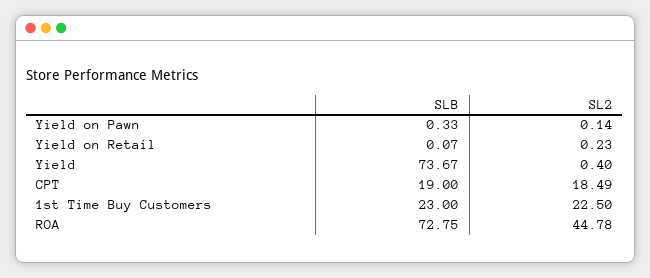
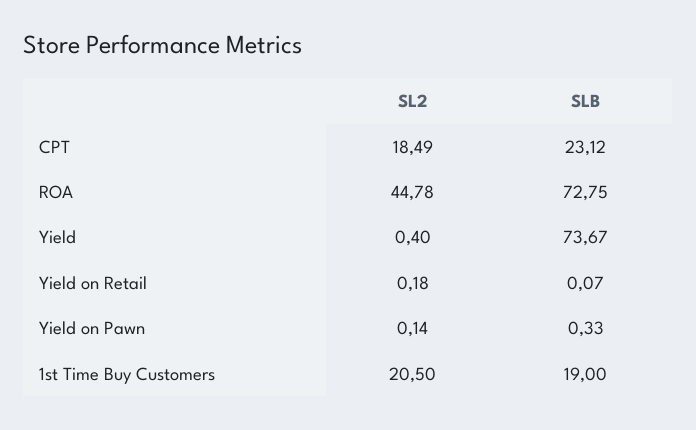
  {
    "SLB": {
      "Yield on Pawn": 0.33,
      "Yield on Retail": 0.07,
      "Yield": 73.67,
-     "CPT": 19,
+     "CPT": 23.12,
-     "1st Time Buy Customers": 23,
+     "1st Time Buy Customers": 19,
      "ROA": 72.75
    },
    "SL2": {
      "Yield on Pawn": 0.14,
-     "Yield on Retail": 0.23,
+     "Yield on Retail": 0.18,
      "Yield": 0.4,
      "CPT": 18.49,
-     "1st Time Buy Customers": 22.5,
+     "1st Time Buy Customers": 20.5,
      "ROA": 44.78
    }
  }

